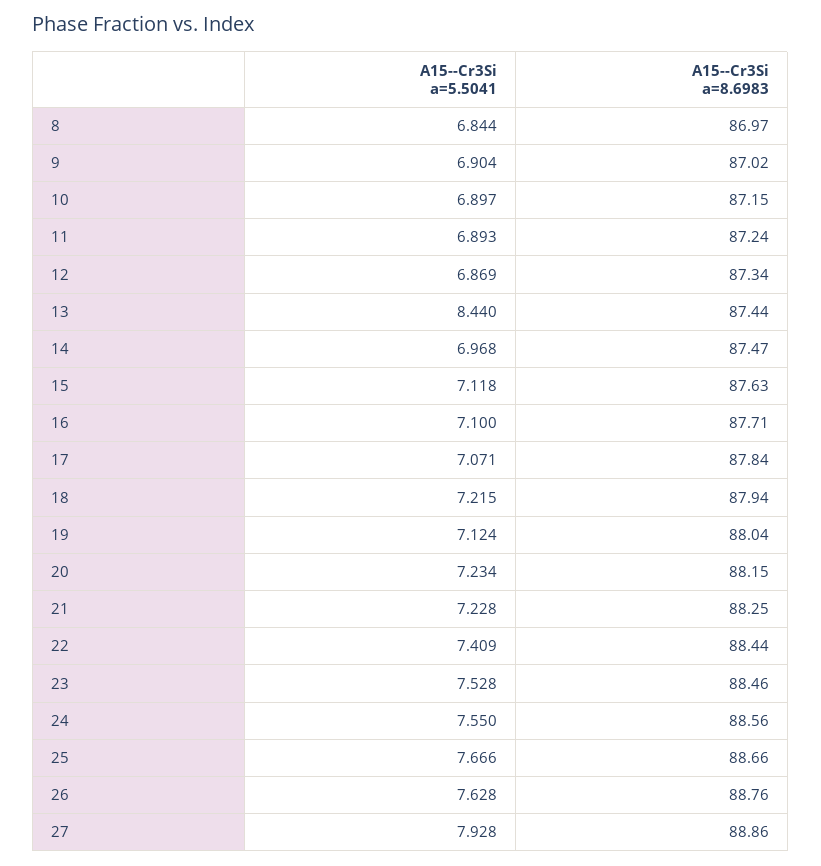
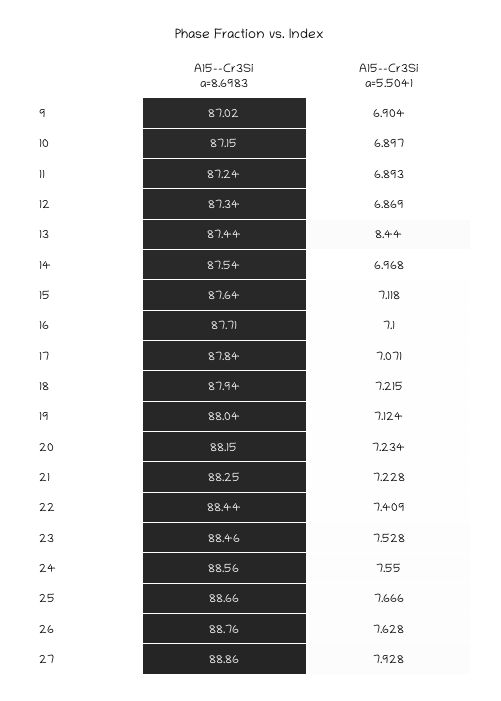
  {
    "A15--Cr3Si a=5.5041": {
-     "8": 6.844,
      "9": 6.904,
      "10": 6.897,
      "11": 6.893,
      "12": 6.869,
      "13": 8.44,
      "14": 6.968,
      "15": 7.118,
      "16": 7.1,
      "17": 7.071,
      "18": 7.215,
      "19": 7.124,
      "20": 7.234,
      "21": 7.228,
      "22": 7.409,
      "23": 7.528,
      "24": 7.55,
      "25": 7.666,
      "26": 7.628,
      "27": 7.928
    },
    "A15--Cr3Si a=8.6983": {
-     "8": 86.97,
      "9": 87.02,
      "10": 87.15,
      "11": 87.24,
      "12": 87.34,
      "13": 87.44,
-     "14": 87.47,
+     "14": 87.54,
-     "15": 87.63,
+     "15": 87.64,
      "16": 87.71,
      "17": 87.84,
      "18": 87.94,
      "19": 88.04,
      "20": 88.15,
      "21": 88.25,
      "22": 88.44,
      "23": 88.46,
      "24": 88.56,
      "25": 88.66,
      "26": 88.76,
      "27": 88.86
    }
  }

